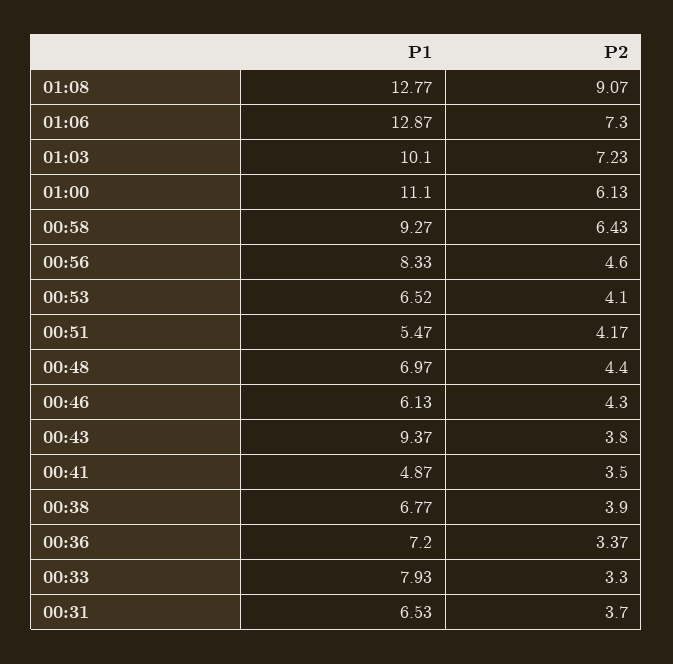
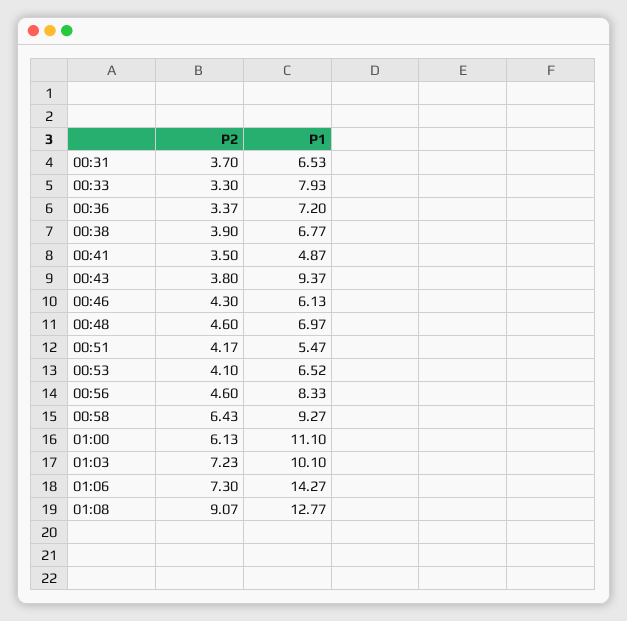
  {
    "P1": {
      "01:08": 12.77,
-     "01:06": 12.87,
+     "01:06": 14.27,
      "01:03": 10.1,
      "01:00": 11.1,
      "00:58": 9.27,
      "00:56": 8.33,
      "00:53": 6.52,
      "00:51": 5.47,
      "00:48": 6.97,
      "00:46": 6.13,
      "00:43": 9.37,
      "00:41": 4.87,
      "00:38": 6.77,
      "00:36": 7.2,
      "00:33": 7.93,
      "00:31": 6.53
    },
    "P2": {
      "01:08": 9.07,
      "01:06": 7.3,
      "01:03": 7.23,
      "01:00": 6.13,
      "00:58": 6.43,
      "00:56": 4.6,
      "00:53": 4.1,
      "00:51": 4.17,
-     "00:48": 4.4,
+     "00:48": 4.6,
      "00:46": 4.3,
      "00:43": 3.8,
      "00:41": 3.5,
      "00:38": 3.9,
      "00:36": 3.37,
      "00:33": 3.3,
      "00:31": 3.7
    }
  }

